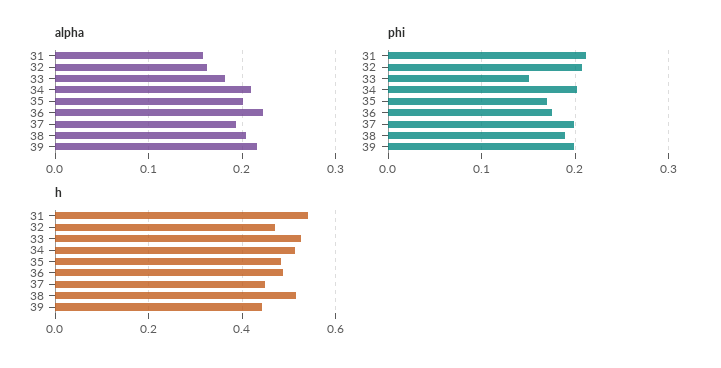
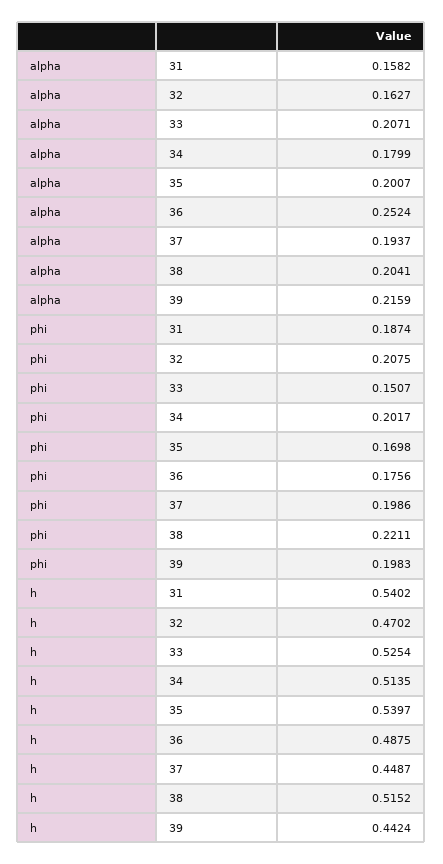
  {
    "alpha": {
      "31": 0.1582,
      "32": 0.1627,
-     "33": 0.18,
+     "33": 0.2071,
-     "34": 0.21,
+     "34": 0.1799,
      "35": 0.2007,
-     "36": 0.22,
+     "36": 0.2524,
      "37": 0.1937,
      "38": 0.2041,
      "39": 0.2159
    },
    "phi": {
-     "31": 0.21,
+     "31": 0.1874,
      "32": 0.2075,
      "33": 0.1507,
      "34": 0.2017,
      "35": 0.1698,
      "36": 0.1756,
      "37": 0.1986,
-     "38": 0.19,
+     "38": 0.2211,
      "39": 0.1983
    },
    "h": {
      "31": 0.5402,
      "32": 0.4702,
      "33": 0.5254,
      "34": 0.5135,
-     "35": 0.48,
+     "35": 0.5397,
      "36": 0.4875,
      "37": 0.4487,
      "38": 0.5152,
      "39": 0.4424
    }
  }

